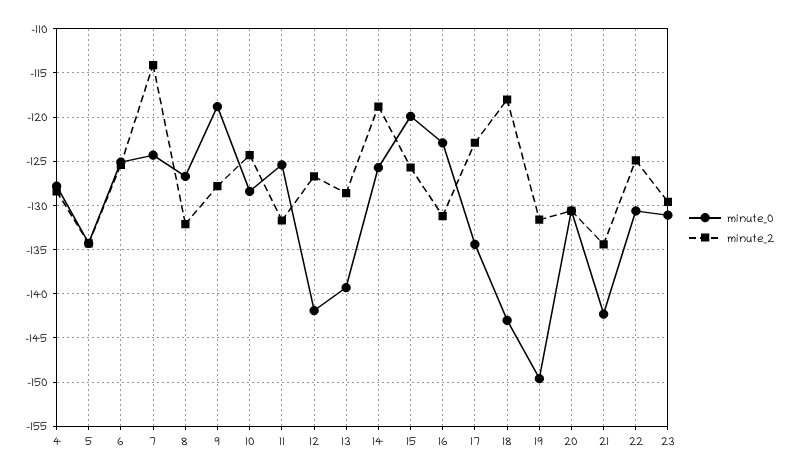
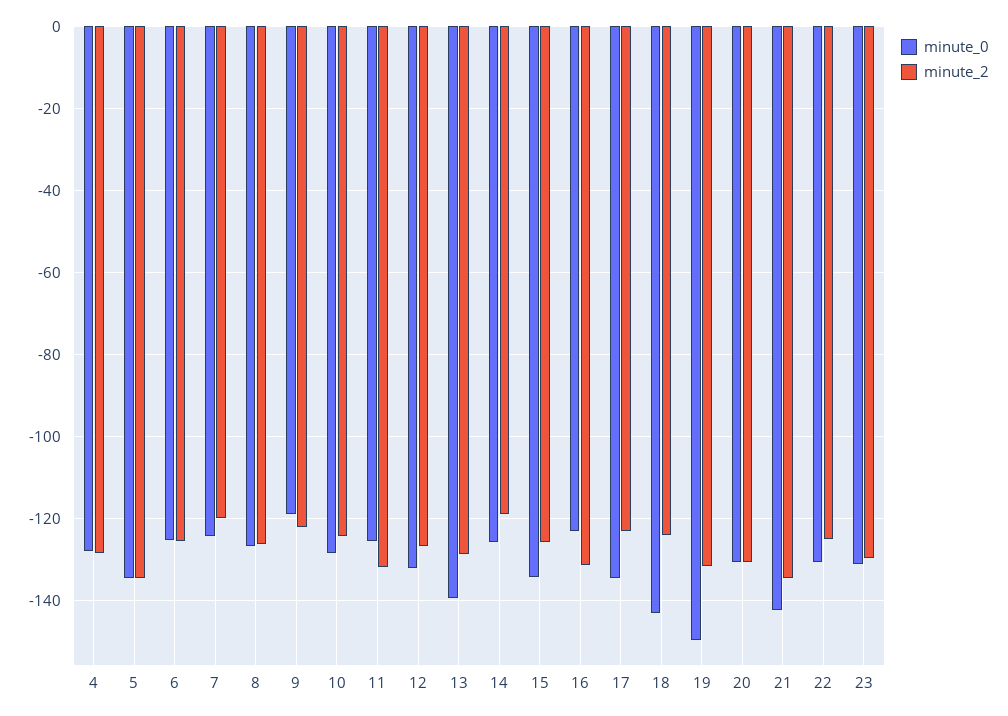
  {
    "minute_0": {
      "4": -128,
      "5": -134,
      "6": -125,
      "7": -124,
      "8": -127,
      "9": -119,
      "10": -128,
      "11": -125,
-     "12": -142,
+     "12": -132,
      "13": -139,
      "14": -126,
-     "15": -120,
+     "15": -134,
      "16": -123,
      "17": -134,
      "18": -143,
      "19": -150,
      "20": -131,
      "21": -142,
      "22": -131,
      "23": -131
    },
    "minute_2": {
      "4": -128,
      "5": -134,
      "6": -125,
-     "7": -114,
+     "7": -120,
-     "8": -132,
+     "8": -126,
-     "9": -128,
+     "9": -122,
      "10": -124,
      "11": -132,
      "12": -127,
      "13": -129,
      "14": -119,
      "15": -126,
      "16": -131,
      "17": -123,
-     "18": -118,
+     "18": -124,
      "19": -132,
      "20": -131,
      "21": -134,
      "22": -125,
      "23": -130
    }
  }

